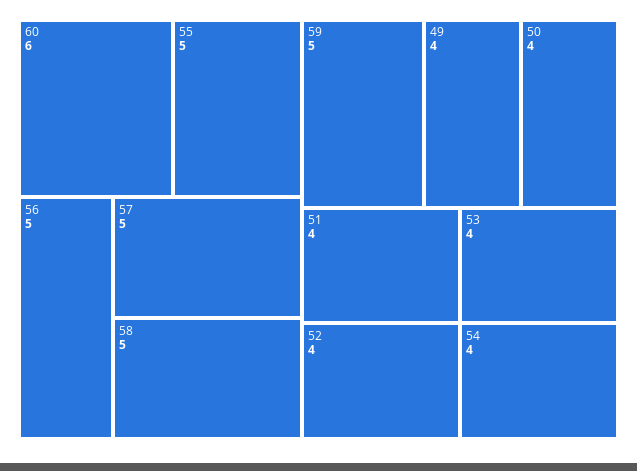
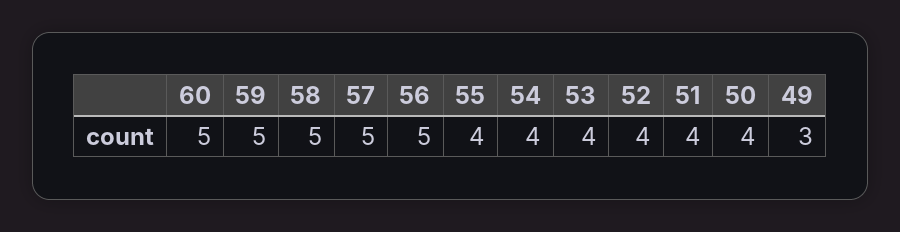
  {
-   "60": 6,
+   "60": 5,
-   "55": 5,
+   "55": 4,
    "56": 5,
    "57": 5,
    "58": 5,
    "59": 5,
-   "49": 4,
+   "49": 3,
    "50": 4,
    "51": 4,
    "52": 4,
    "53": 4,
    "54": 4
  }

